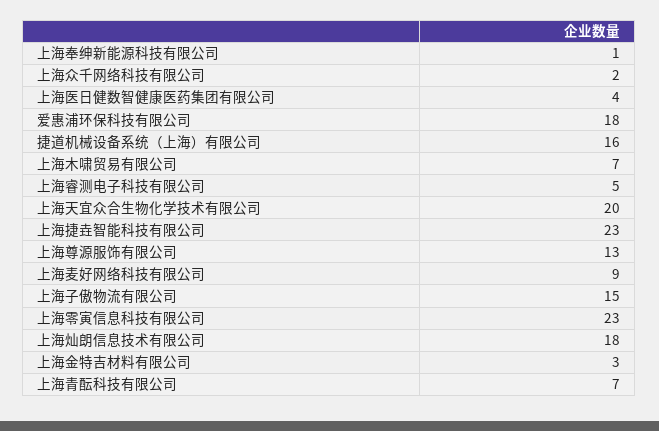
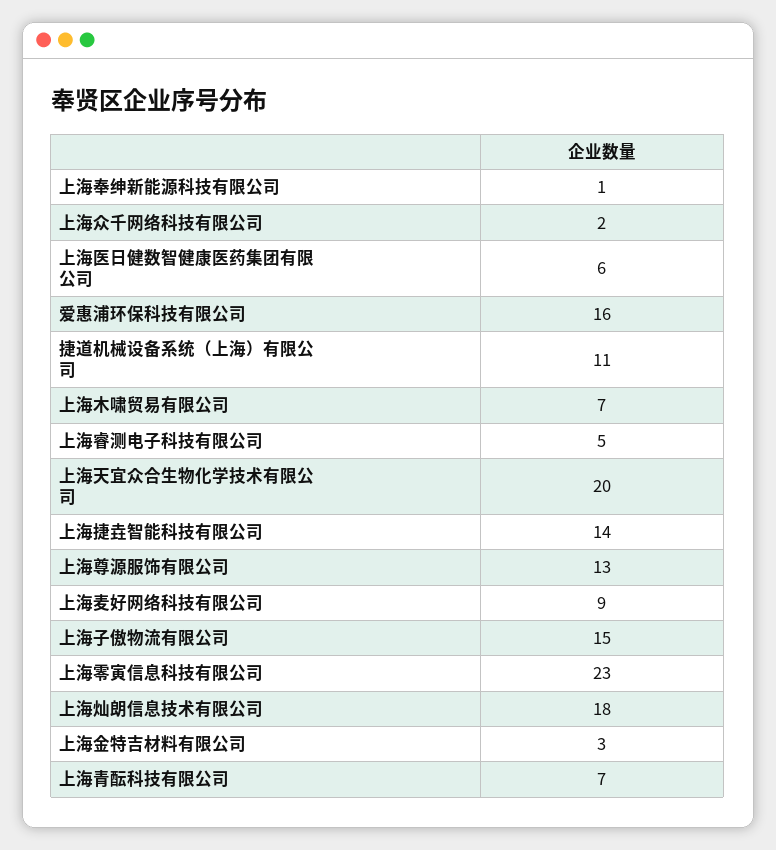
  {
    "上海奉绅新能源科技有限公司": 1,
    "上海众千网络科技有限公司": 2,
-   "上海医日健数智健康医药集团有限公司": 4,
+   "上海医日健数智健康医药集团有限公司": 6,
-   "爱惠浦环保科技有限公司": 18,
+   "爱惠浦环保科技有限公司": 16,
-   "捷道机械设备系统（上海）有限公司": 16,
+   "捷道机械设备系统（上海）有限公司": 11,
    "上海木啸贸易有限公司": 7,
    "上海睿测电子科技有限公司": 5,
    "上海天宜众合生物化学技术有限公司": 20,
-   "上海捷垚智能科技有限公司": 23,
+   "上海捷垚智能科技有限公司": 14,
    "上海尊源服饰有限公司": 13,
    "上海麦好网络科技有限公司": 9,
    "上海子傲物流有限公司": 15,
    "上海零寅信息科技有限公司": 23,
    "上海灿朗信息技术有限公司": 18,
    "上海金特吉材料有限公司": 3,
    "上海青酝科技有限公司": 7
  }

